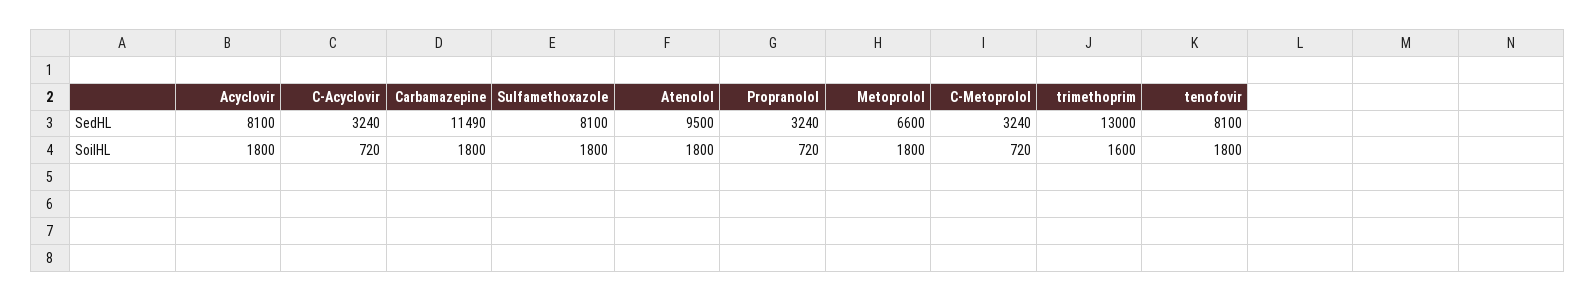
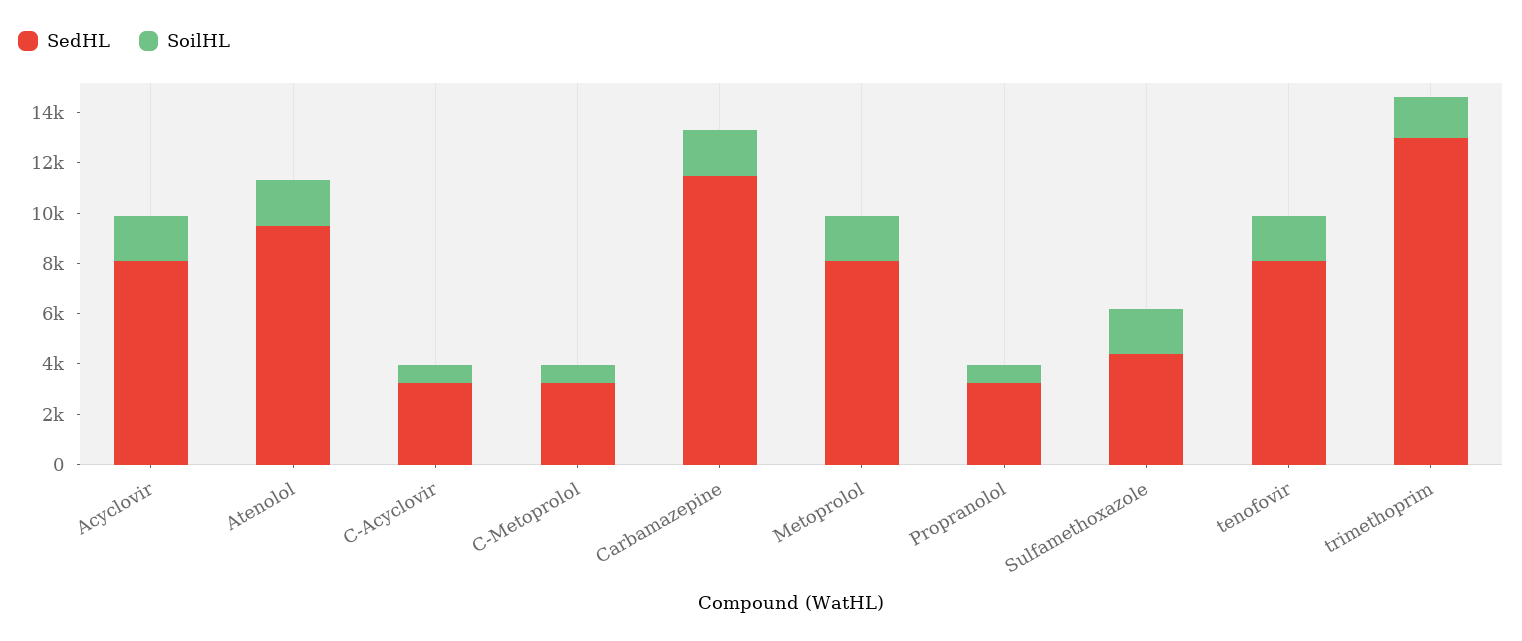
  {
    "SedHL": {
      "Acyclovir": 8100,
      "C-Acyclovir": 3240,
      "Carbamazepine": 11490,
-     "Sulfamethoxazole": 8100,
+     "Sulfamethoxazole": 4500,
      "Atenolol": 9500,
      "Propranolol": 3240,
-     "Metoprolol": 6600,
+     "Metoprolol": 8000,
      "C-Metoprolol": 3240,
      "trimethoprim": 13000,
      "tenofovir": 8100
    },
    "SoilHL": {
      "Acyclovir": 1800,
      "C-Acyclovir": 720,
      "Carbamazepine": 1800,
      "Sulfamethoxazole": 1800,
      "Atenolol": 1800,
      "Propranolol": 720,
      "Metoprolol": 1800,
      "C-Metoprolol": 720,
      "trimethoprim": 1600,
      "tenofovir": 1800
    }
  }

